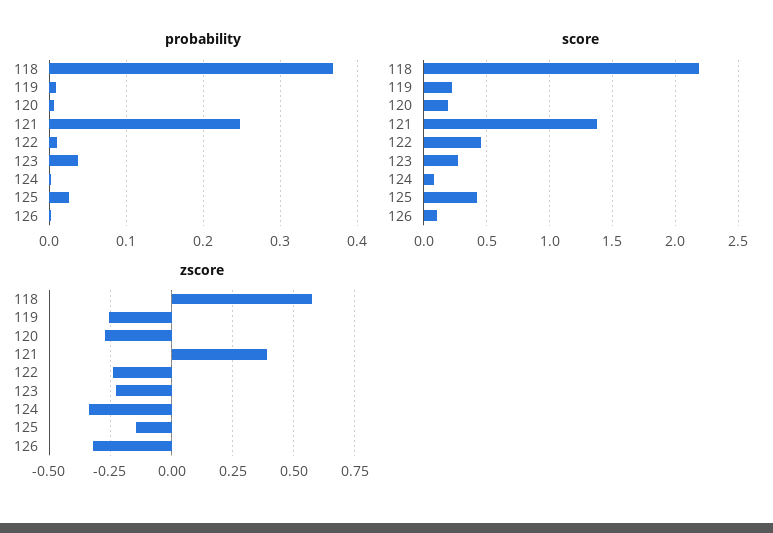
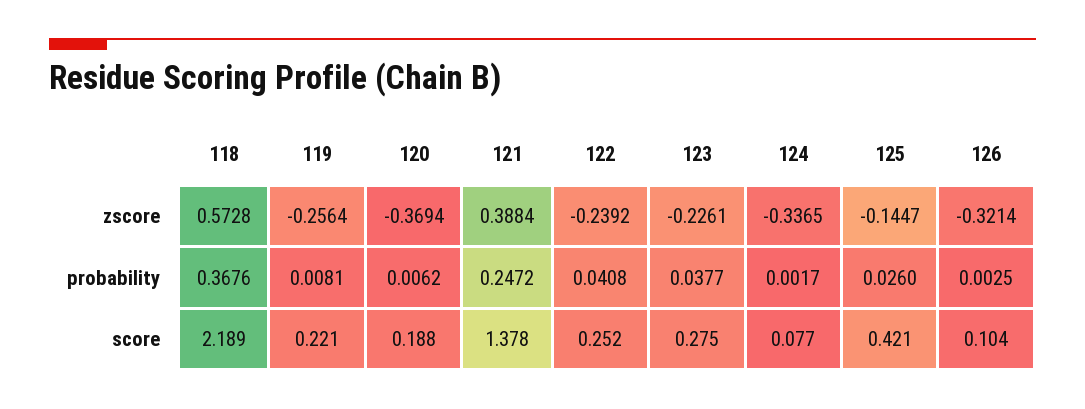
  {
    "probability": {
      "118": 0.3676,
      "119": 0.0081,
      "120": 0.0062,
      "121": 0.2472,
-     "122": 0.01,
+     "122": 0.0408,
      "123": 0.0377,
      "124": 0.0017,
      "125": 0.026,
      "126": 0.0025
    },
    "score": {
      "118": 2.189,
      "119": 0.221,
      "120": 0.188,
      "121": 1.378,
-     "122": 0.45,
+     "122": 0.252,
      "123": 0.275,
      "124": 0.077,
      "125": 0.421,
      "126": 0.104
    },
    "zscore": {
      "118": 0.5728,
      "119": -0.2564,
-     "120": -0.275,
+     "120": -0.3694,
      "121": 0.3884,
      "122": -0.2392,
      "123": -0.2261,
      "124": -0.3365,
      "125": -0.1447,
      "126": -0.3214
    }
  }

